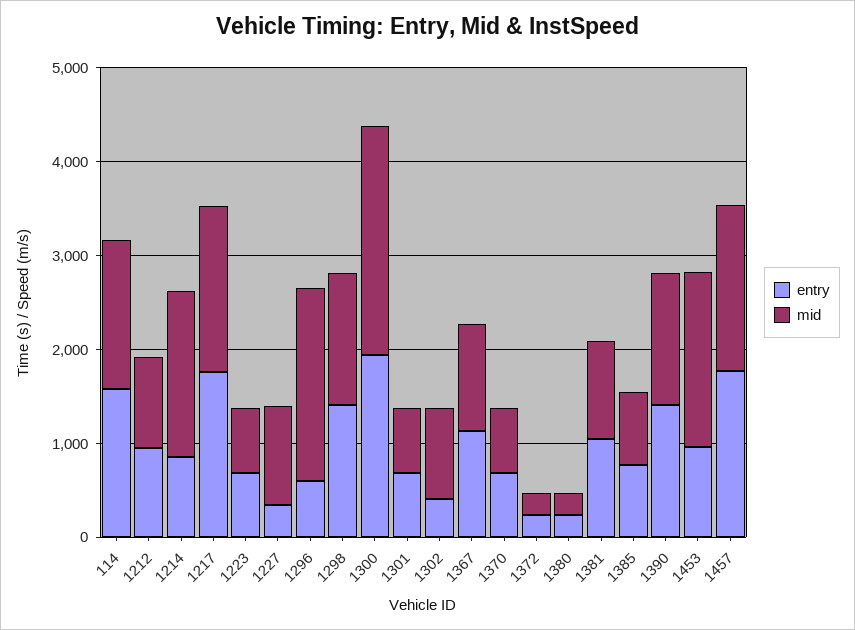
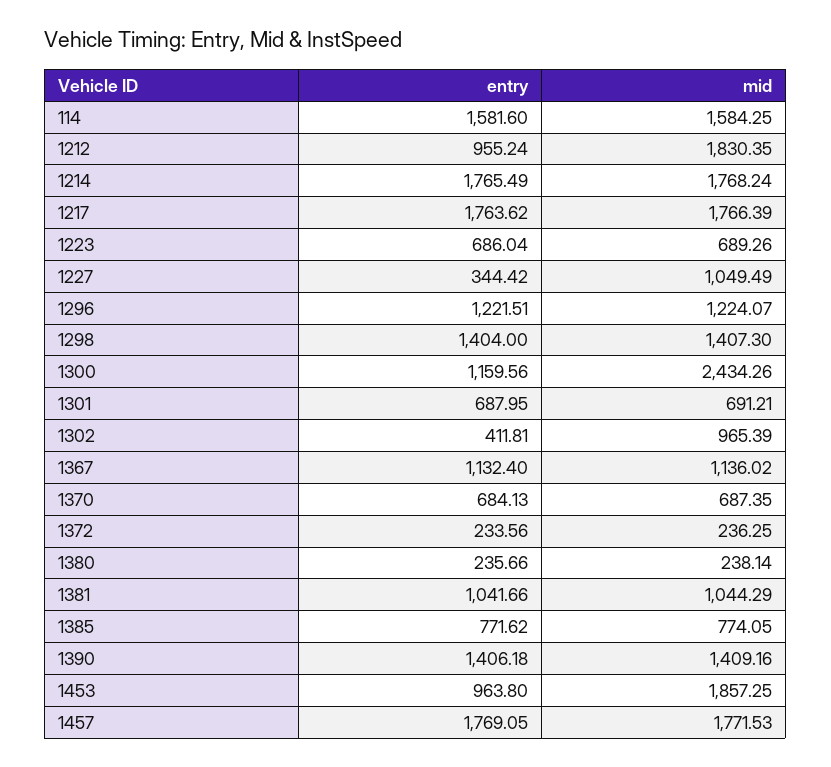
  {
    "entry": {
      "114": 1581.6,
      "1212": 955.24,
-     "1214": 800,
+     "1214": 1765.49,
      "1217": 1763.62,
      "1223": 686.04,
      "1227": 344.42,
-     "1296": 600,
+     "1296": 1221.51,
      "1298": 1404,
-     "1300": 2000,
+     "1300": 1159.56,
      "1301": 687.95,
      "1302": 411.81,
      "1367": 1132.4,
      "1370": 684.13,
      "1372": 233.56,
      "1380": 235.66,
      "1381": 1041.66,
      "1385": 771.62,
      "1390": 1406.18,
      "1453": 963.8,
      "1457": 1769.05
    },
    "mid": {
      "114": 1584.25,
-     "1212": 1000,
+     "1212": 1830.35,
      "1214": 1768.24,
      "1217": 1766.39,
      "1223": 689.26,
      "1227": 1049.49,
-     "1296": 2000,
+     "1296": 1224.07,
      "1298": 1407.3,
      "1300": 2434.26,
      "1301": 691.21,
      "1302": 965.39,
      "1367": 1136.02,
      "1370": 687.35,
      "1372": 236.25,
      "1380": 238.14,
      "1381": 1044.29,
      "1385": 774.05,
      "1390": 1409.16,
      "1453": 1857.25,
      "1457": 1771.53
    }
  }

